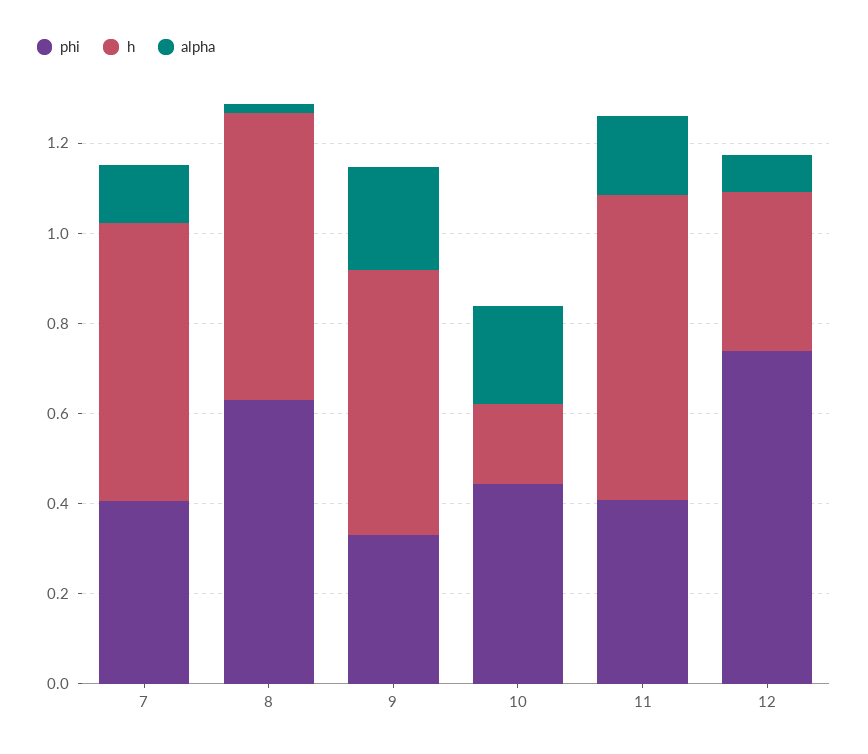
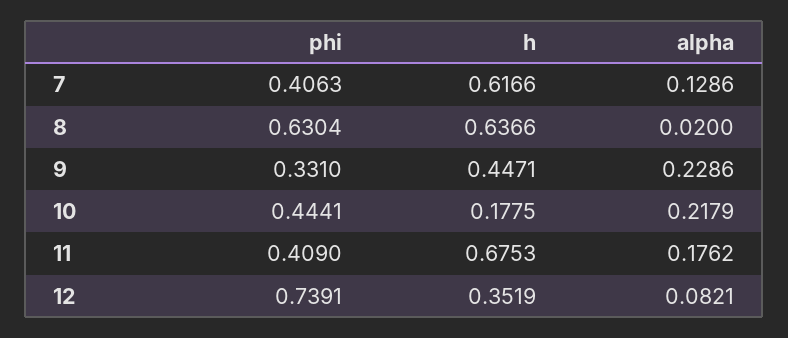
  {
    "phi": {
      "7": 0.4063,
      "8": 0.6304,
      "9": 0.331,
      "10": 0.4441,
      "11": 0.409,
      "12": 0.7391
    },
    "h": {
      "7": 0.6166,
      "8": 0.6366,
-     "9": 0.6,
+     "9": 0.4471,
      "10": 0.1775,
      "11": 0.6753,
      "12": 0.3519
    },
    "alpha": {
      "7": 0.1286,
      "8": 0.02,
      "9": 0.2286,
      "10": 0.2179,
      "11": 0.1762,
      "12": 0.0821
    }
  }

